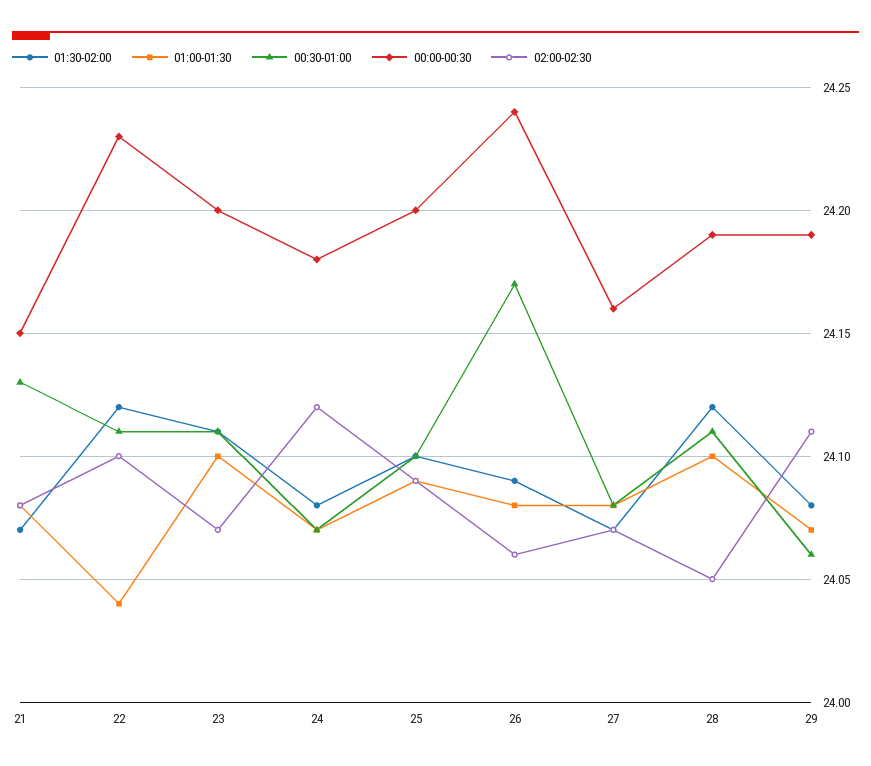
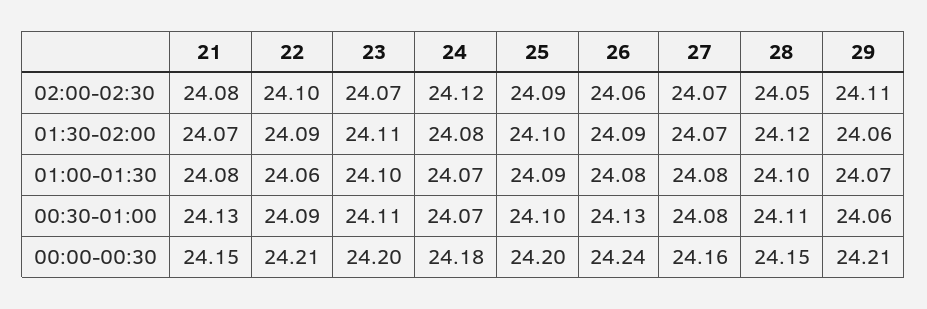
  {
    "01:30-02:00": {
      "21": 24.07,
-     "22": 24.12,
+     "22": 24.09,
      "23": 24.11,
      "24": 24.08,
      "25": 24.1,
      "26": 24.09,
      "27": 24.07,
      "28": 24.12,
-     "29": 24.08
+     "29": 24.06
    },
    "01:00-01:30": {
      "21": 24.08,
-     "22": 24.04,
+     "22": 24.06,
      "23": 24.1,
      "24": 24.07,
      "25": 24.09,
      "26": 24.08,
      "27": 24.08,
      "28": 24.1,
      "29": 24.07
    },
    "00:30-01:00": {
      "21": 24.13,
-     "22": 24.11,
+     "22": 24.09,
      "23": 24.11,
      "24": 24.07,
      "25": 24.1,
-     "26": 24.17,
+     "26": 24.13,
      "27": 24.08,
      "28": 24.11,
      "29": 24.06
    },
    "00:00-00:30": {
      "21": 24.15,
-     "22": 24.23,
+     "22": 24.21,
      "23": 24.2,
      "24": 24.18,
      "25": 24.2,
      "26": 24.24,
      "27": 24.16,
-     "28": 24.19,
+     "28": 24.15,
-     "29": 24.19
+     "29": 24.21
    },
    "02:00-02:30": {
      "21": 24.08,
      "22": 24.1,
      "23": 24.07,
      "24": 24.12,
      "25": 24.09,
      "26": 24.06,
      "27": 24.07,
      "28": 24.05,
      "29": 24.11
    }
  }

